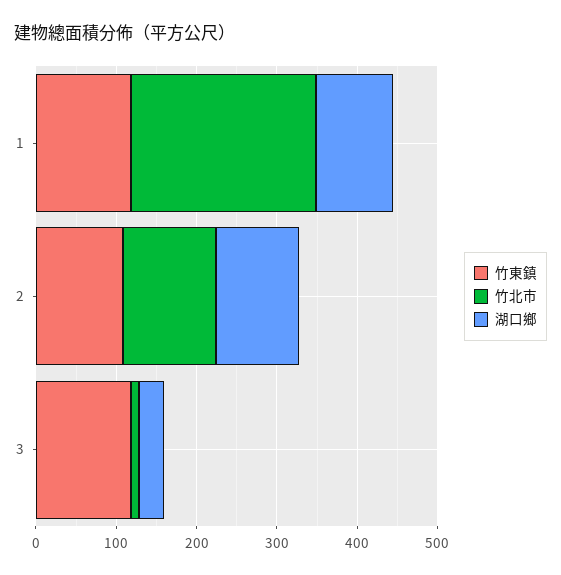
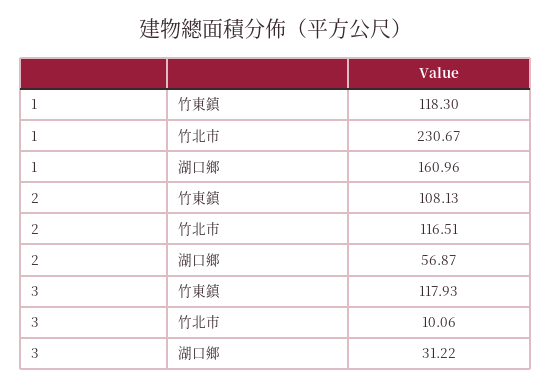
  {
    "竹東鎮": {
      "1": 118.3,
      "2": 108.13,
      "3": 117.93
    },
    "竹北市": {
      "1": 230.67,
      "2": 116.51,
      "3": 10.06
    },
    "湖口鄉": {
-     "1": 100,
+     "1": 160.96,
-     "2": 100,
+     "2": 56.87,
      "3": 31.22
    }
  }

